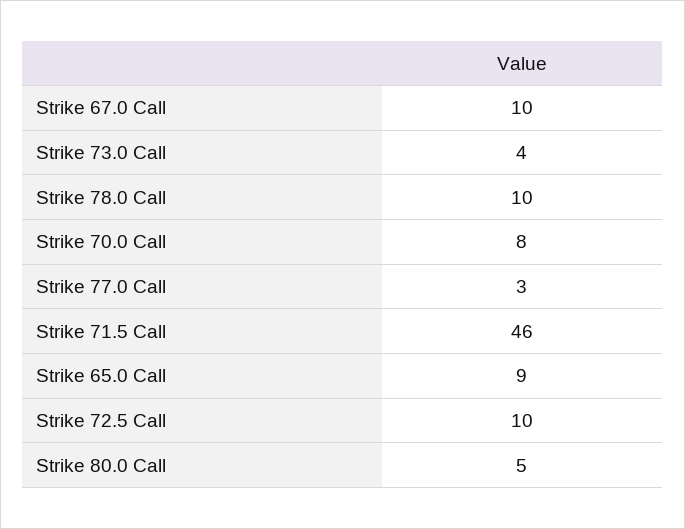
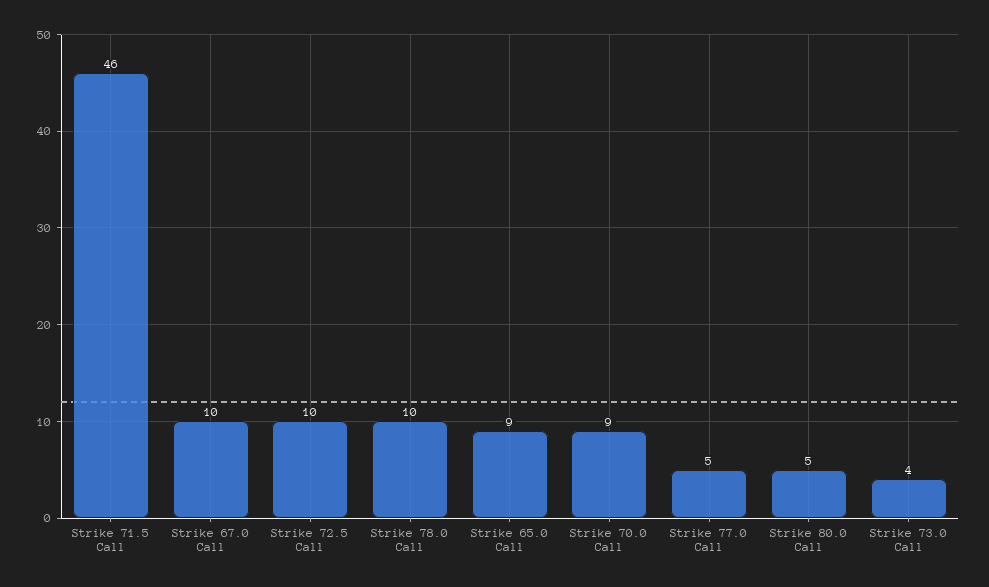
  {
    "Strike 67.0 Call": 10,
    "Strike 73.0 Call": 4,
    "Strike 78.0 Call": 10,
-   "Strike 70.0 Call": 8,
+   "Strike 70.0 Call": 9,
-   "Strike 77.0 Call": 3,
+   "Strike 77.0 Call": 5,
    "Strike 71.5 Call": 46,
    "Strike 65.0 Call": 9,
    "Strike 72.5 Call": 10,
    "Strike 80.0 Call": 5
  }

